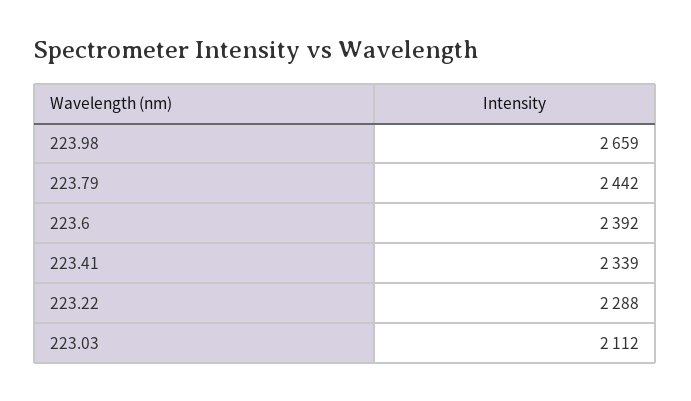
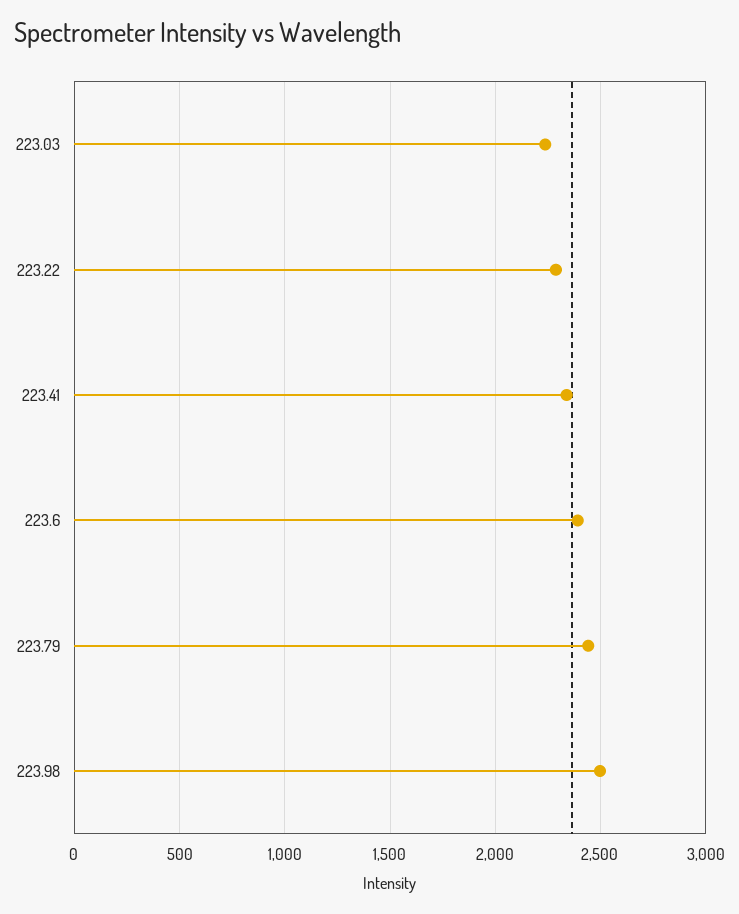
  {
-   "223.98": 2659,
+   "223.98": 2500,
    "223.79": 2442,
    "223.6": 2392,
    "223.41": 2339,
    "223.22": 2288,
-   "223.03": 2112
+   "223.03": 2250
  }

